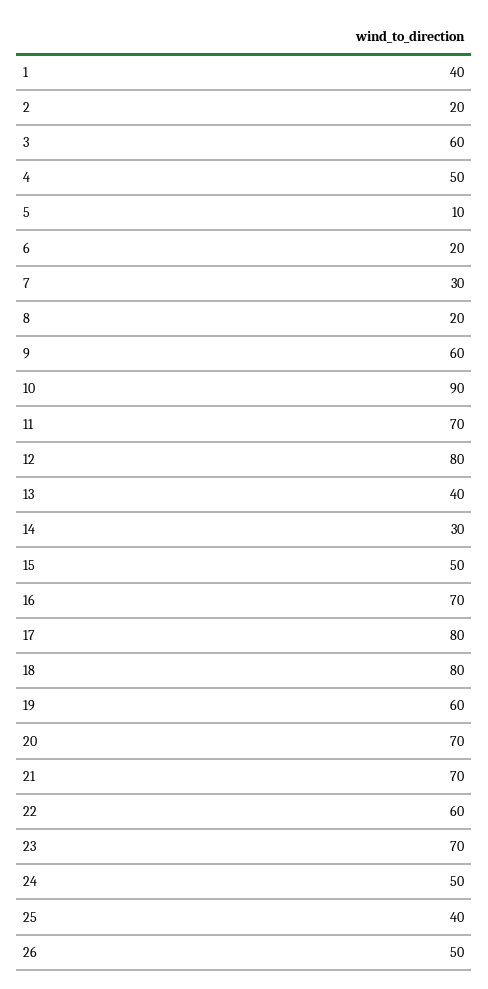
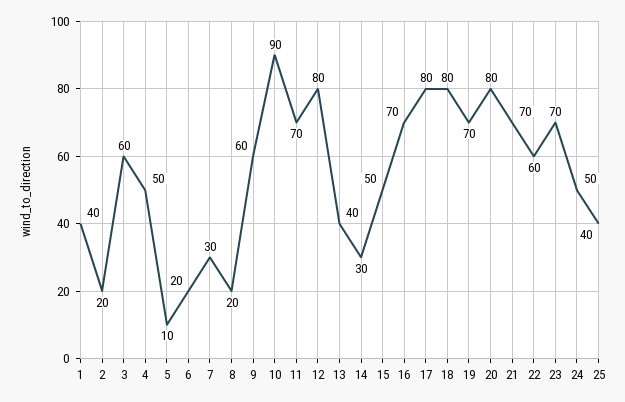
  {
    "1": 40,
    "2": 20,
    "3": 60,
    "4": 50,
    "5": 10,
    "6": 20,
    "7": 30,
    "8": 20,
    "9": 60,
    "10": 90,
    "11": 70,
    "12": 80,
    "13": 40,
    "14": 30,
    "15": 50,
    "16": 70,
    "17": 80,
    "18": 80,
-   "19": 60,
+   "19": 70,
-   "20": 70,
+   "20": 80,
    "21": 70,
    "22": 60,
    "23": 70,
    "24": 50,
-   "25": 40,
+   "25": 40
-   "26": 50
  }

